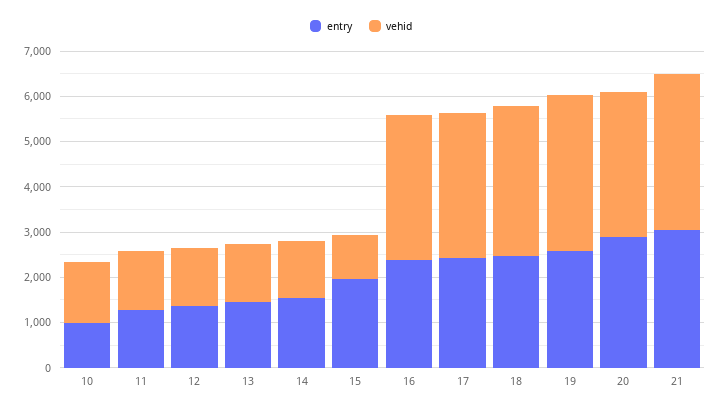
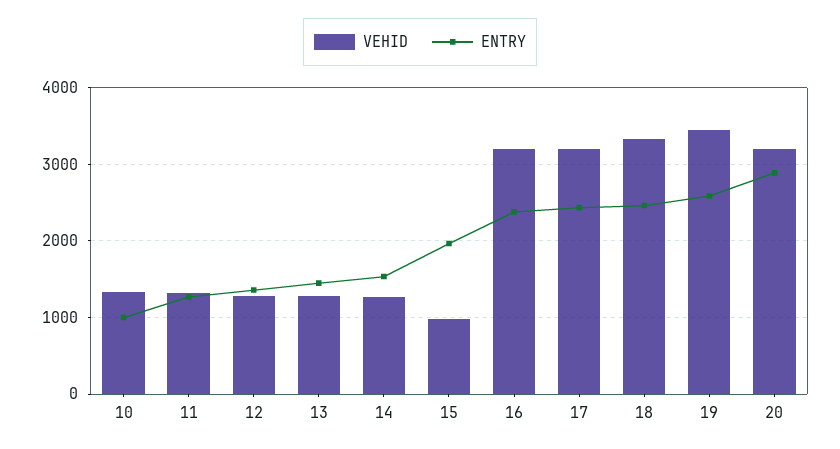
  {
    "entry": {
      "10": 1000,
      "11": 1300,
      "12": 1400,
      "13": 1400,
      "14": 1500,
      "15": 2000,
      "16": 2400,
      "17": 2400,
      "18": 2500,
      "19": 2600,
-     "20": 2900,
+     "20": 2900
-     "21": 3000
    },
    "vehid": {
      "10": 1300,
      "11": 1300,
      "12": 1300,
      "13": 1300,
      "14": 1300,
      "15": 1000,
      "16": 3200,
      "17": 3200,
      "18": 3300,
      "19": 3400,
-     "20": 3200,
+     "20": 3200
-     "21": 3400
    }
  }

